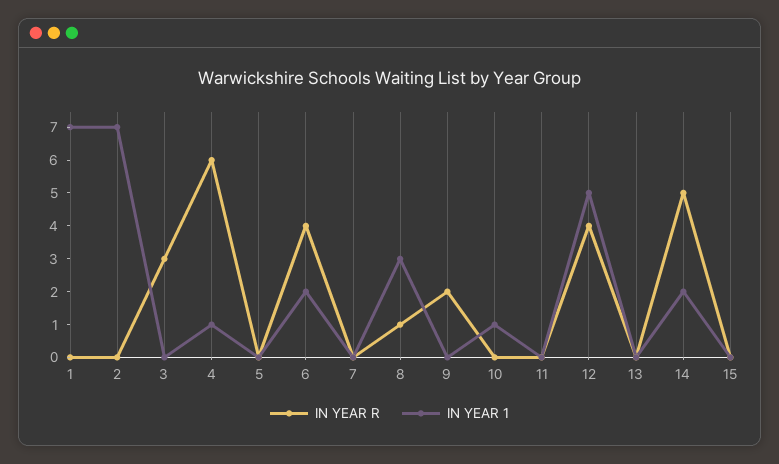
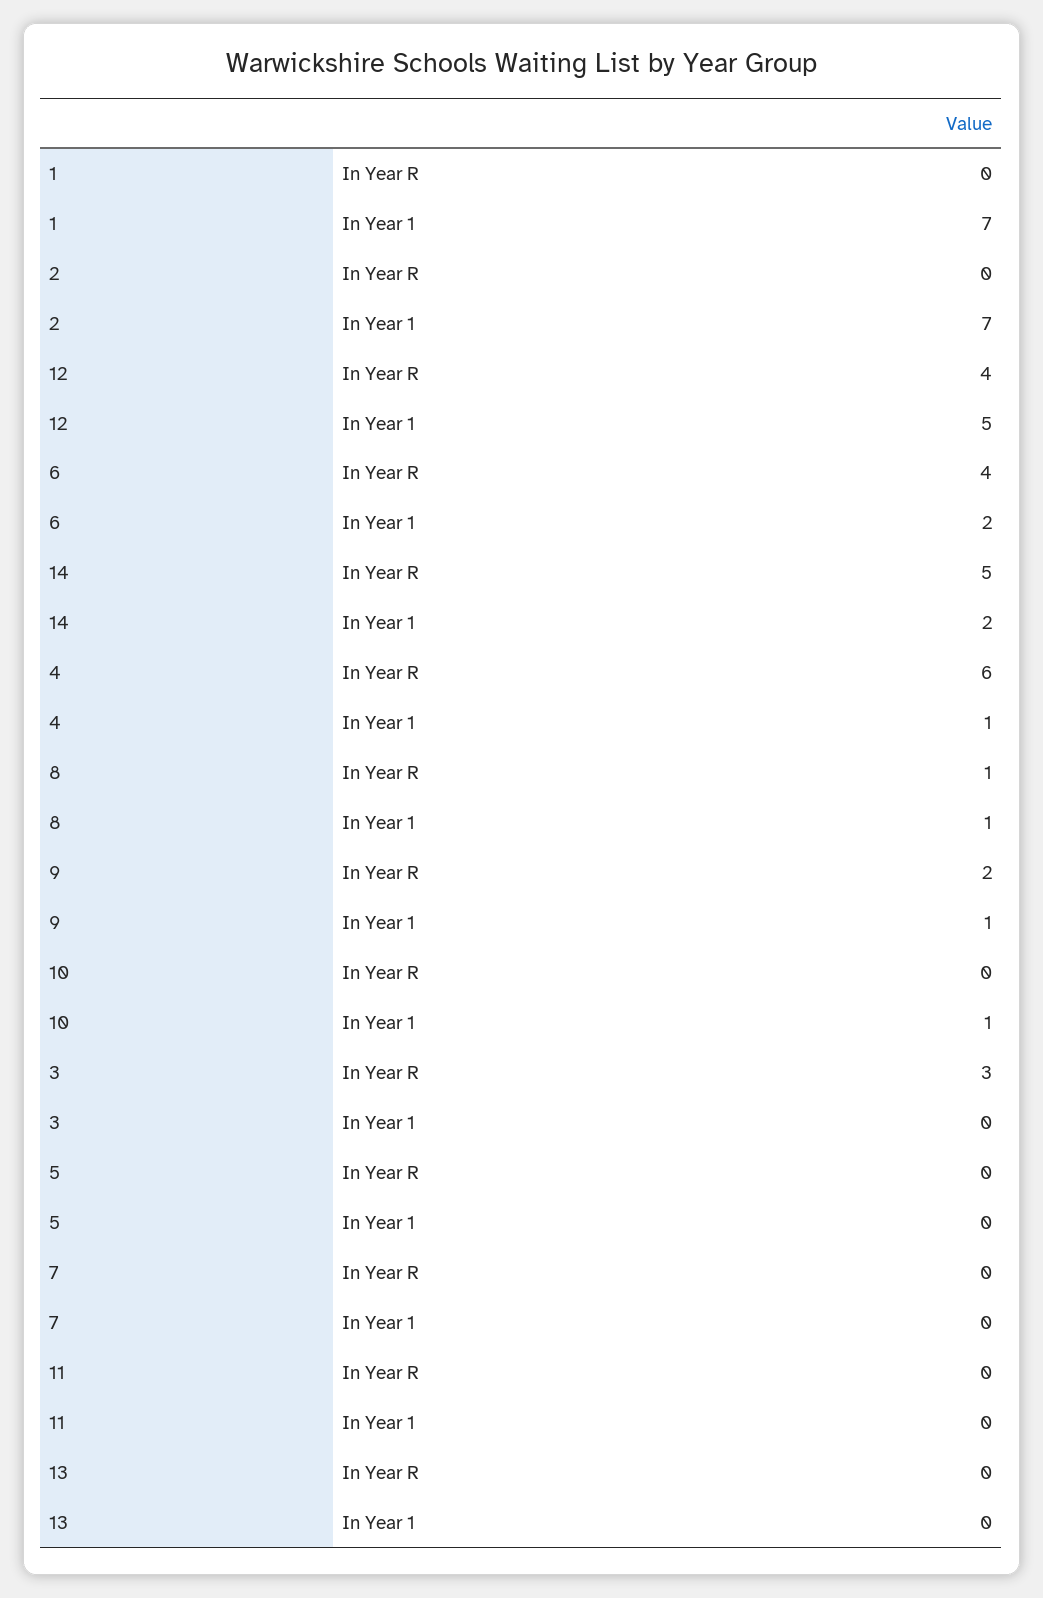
  {
    "IN YEAR R": {
      "1": 0,
      "2": 0,
      "3": 3,
      "4": 6,
      "5": 0,
      "6": 4,
      "7": 0,
      "8": 1,
      "9": 2,
      "10": 0,
      "11": 0,
      "12": 4,
      "13": 0,
-     "14": 5,
+     "14": 5
-     "15": 0
    },
    "IN YEAR 1": {
      "1": 7,
      "2": 7,
      "3": 0,
      "4": 1,
      "5": 0,
      "6": 2,
      "7": 0,
-     "8": 3,
+     "8": 1,
-     "9": 0,
+     "9": 1,
      "10": 1,
      "11": 0,
      "12": 5,
      "13": 0,
-     "14": 2,
+     "14": 2
-     "15": 0
    }
  }

